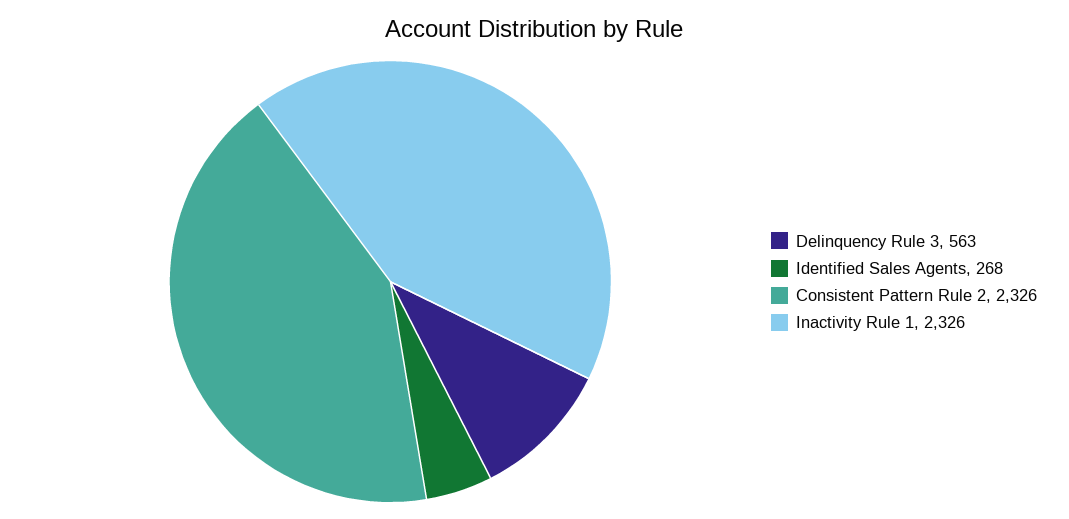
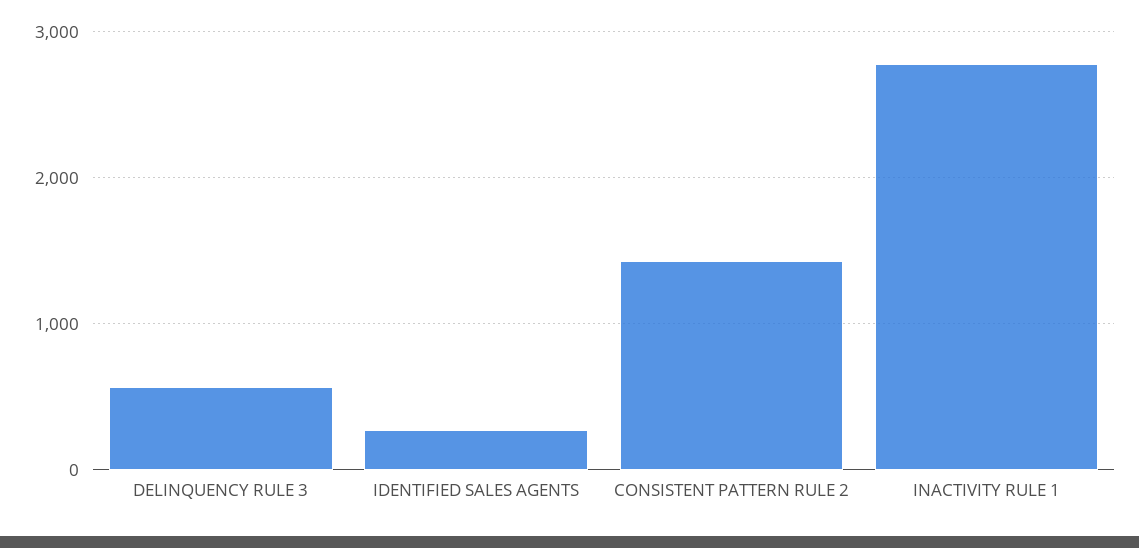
  {
    "Delinquency Rule 3": 563,
    "Identified Sales Agents": 268,
-   "Consistent Pattern Rule 2": 2326,
+   "Consistent Pattern Rule 2": 1400,
-   "Inactivity Rule 1": 2326
+   "Inactivity Rule 1": 2800
  }

